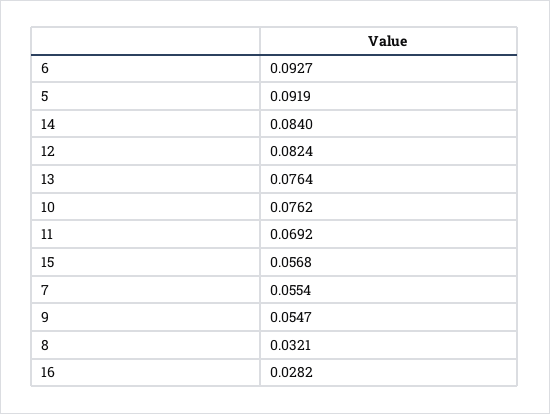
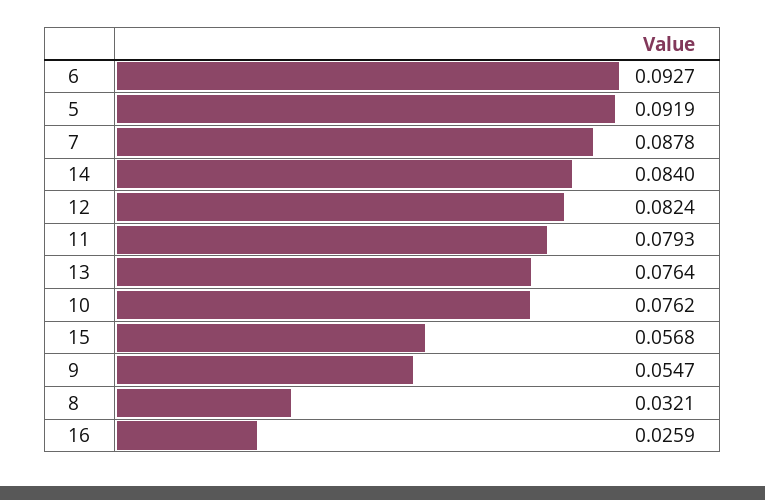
  {
    "6": 0.0927,
    "5": 0.0919,
    "14": 0.084,
    "12": 0.0824,
    "13": 0.0764,
    "10": 0.0762,
-   "11": 0.0692,
+   "11": 0.0793,
    "15": 0.0568,
-   "7": 0.0554,
+   "7": 0.0878,
    "9": 0.0547,
    "8": 0.0321,
-   "16": 0.0282
+   "16": 0.0259
  }

